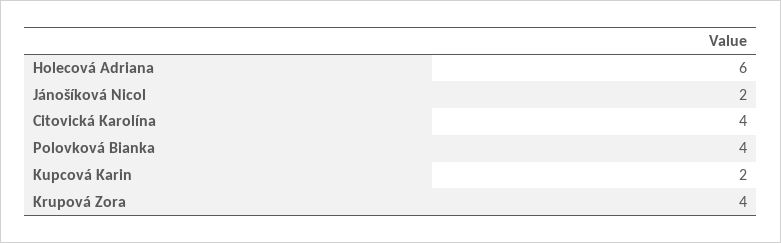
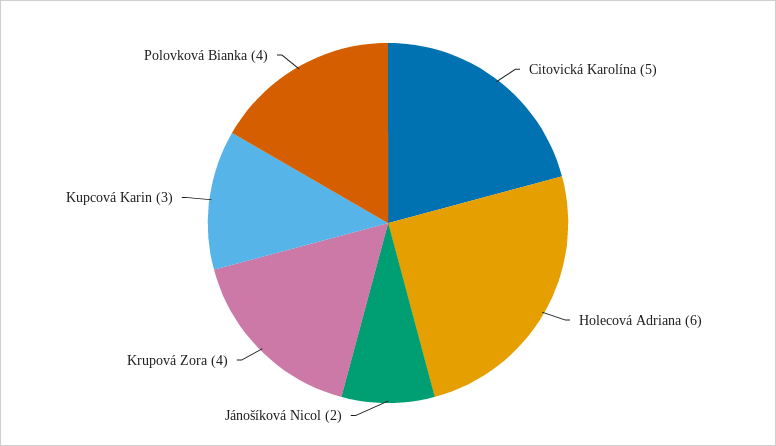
  {
    "Holecová Adriana": 6,
    "Jánošíková Nicol": 2,
-   "Citovická Karolína": 4,
+   "Citovická Karolína": 5,
    "Polovková Bianka": 4,
-   "Kupcová Karin": 2,
+   "Kupcová Karin": 3,
    "Krupová Zora": 4
  }

